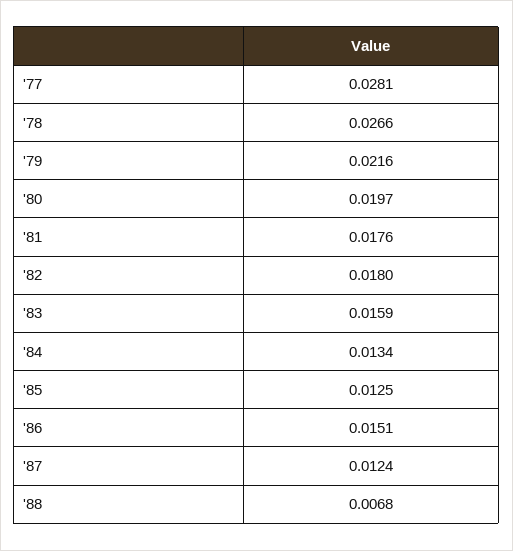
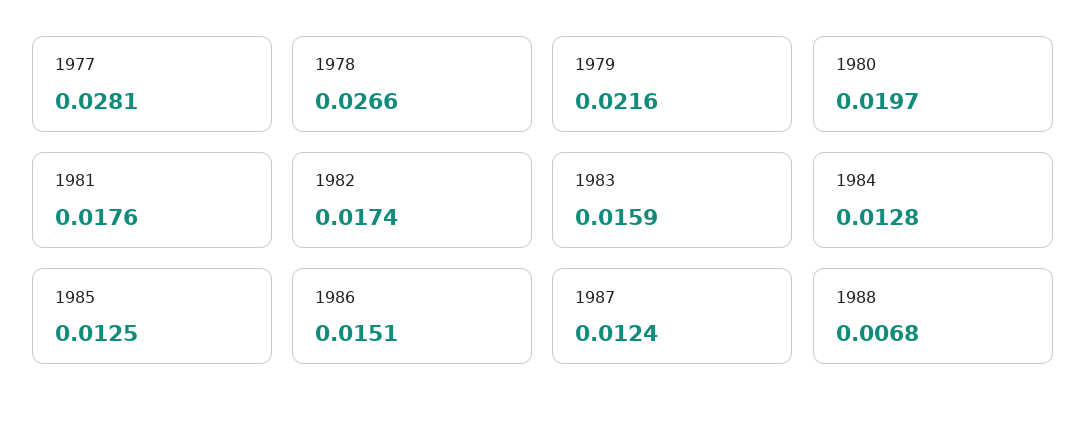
  {
    "'77": 0.0281,
    "'78": 0.0266,
    "'79": 0.0216,
    "'80": 0.0197,
    "'81": 0.0176,
-   "'82": 0.018,
+   "'82": 0.0174,
    "'83": 0.0159,
-   "'84": 0.0134,
+   "'84": 0.0128,
    "'85": 0.0125,
    "'86": 0.0151,
    "'87": 0.0124,
    "'88": 0.0068
  }

